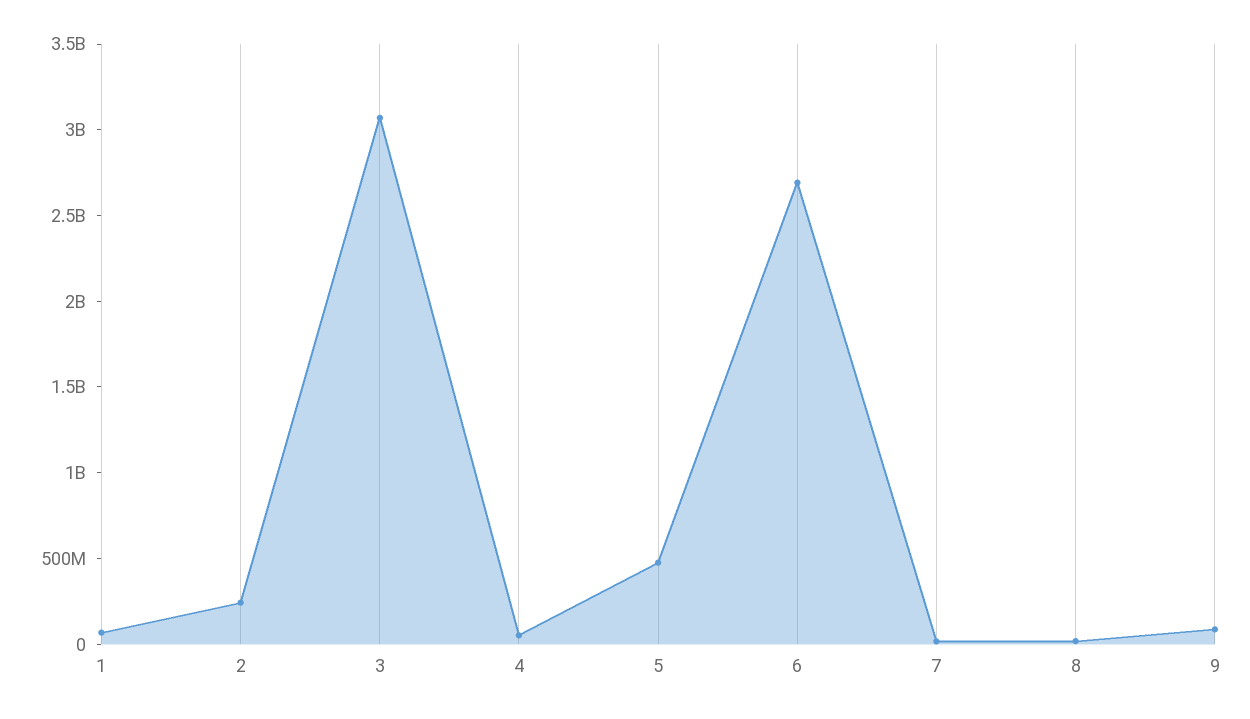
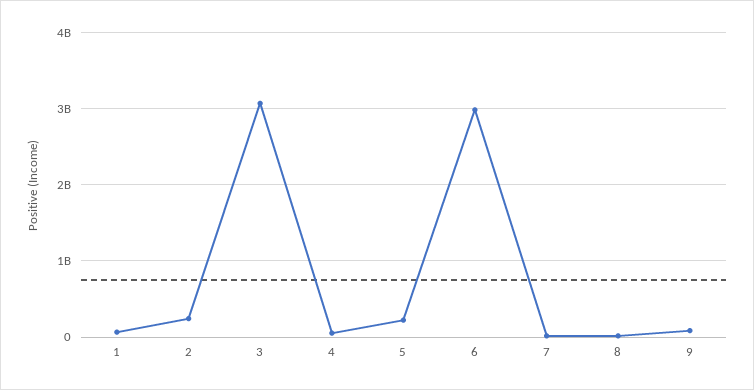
  {
    "1": 100000000,
    "2": 200000000,
    "3": 3100000000,
    "4": 100000000,
-   "5": 500000000,
+   "5": 200000000,
-   "6": 2700000000,
+   "6": 3000000000,
    "7": 0,
    "8": 0,
    "9": 100000000
  }

